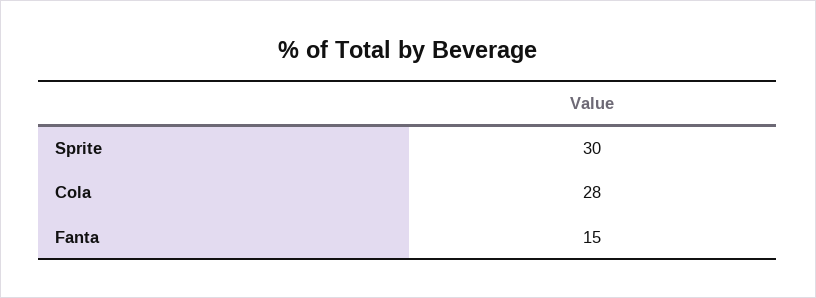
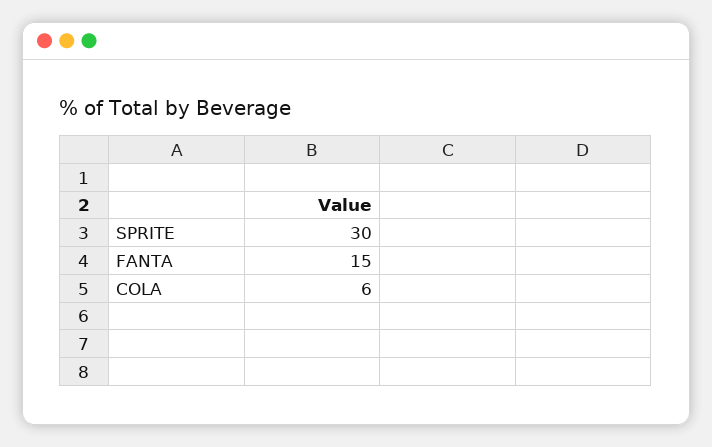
  {
    "Sprite": 30,
-   "Cola": 28,
+   "Cola": 6,
    "Fanta": 15
  }

